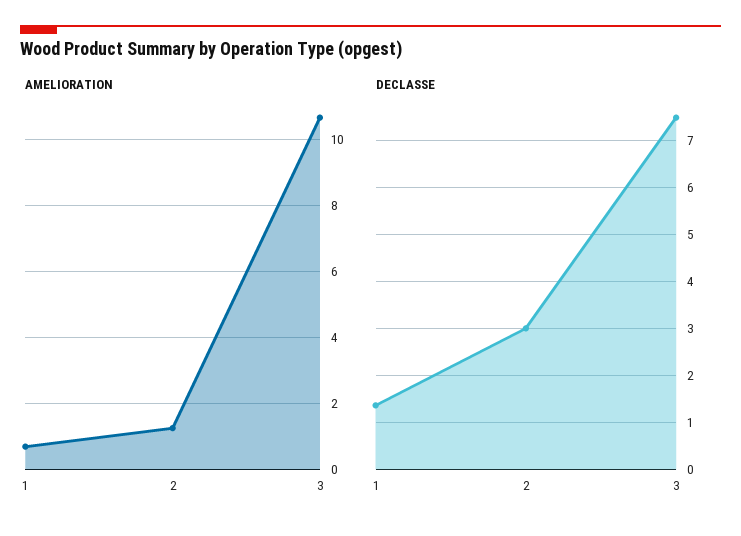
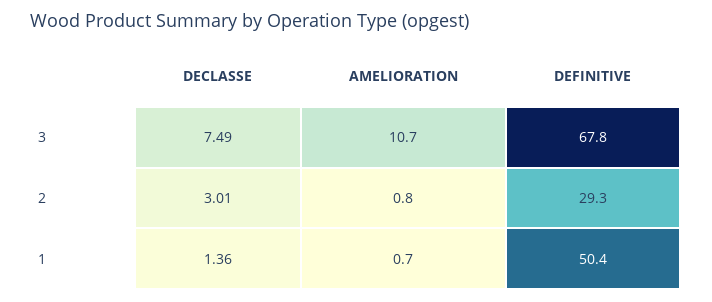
  {
    "AMELIORATION": {
      "1": 0.7,
-     "2": 1.2,
+     "2": 0.8,
      "3": 10.7
    },
    "DECLASSE": {
      "1": 1.36,
      "2": 3.01,
      "3": 7.49
-   }
+   },
+   "DEFINITIVE": {
+     "3": 67.8,
+     "2": 29.3,
+     "1": 50.4
+   }
  }

